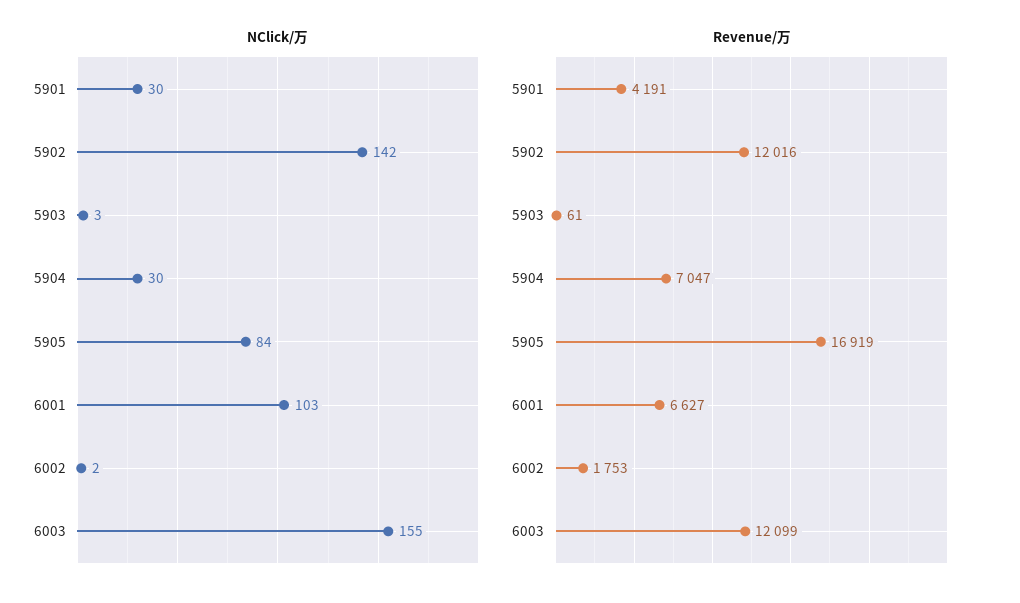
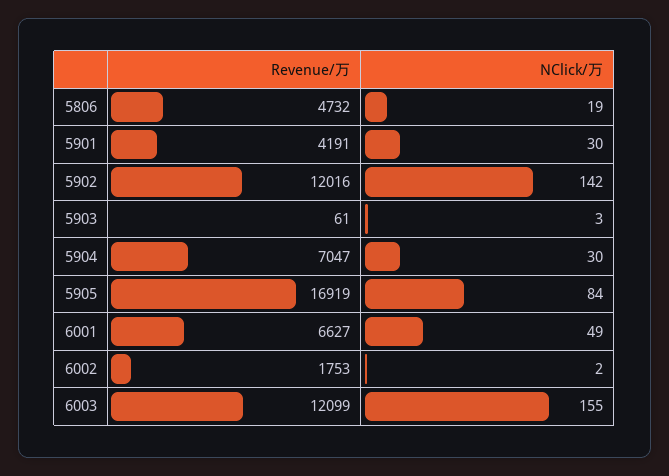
  {
    "NClick/万": {
      "5901": 30,
      "5902": 142,
      "5903": 3,
      "5904": 30,
      "5905": 84,
-     "6001": 103,
+     "6001": 49,
      "6002": 2,
-     "6003": 155
+     "6003": 155,
+     "5806": 19
    },
    "Revenue/万": {
      "5901": 4191,
      "5902": 12016,
      "5903": 61,
      "5904": 7047,
      "5905": 16919,
      "6001": 6627,
      "6002": 1753,
-     "6003": 12099
+     "6003": 12099,
+     "5806": 4732
    }
  }

